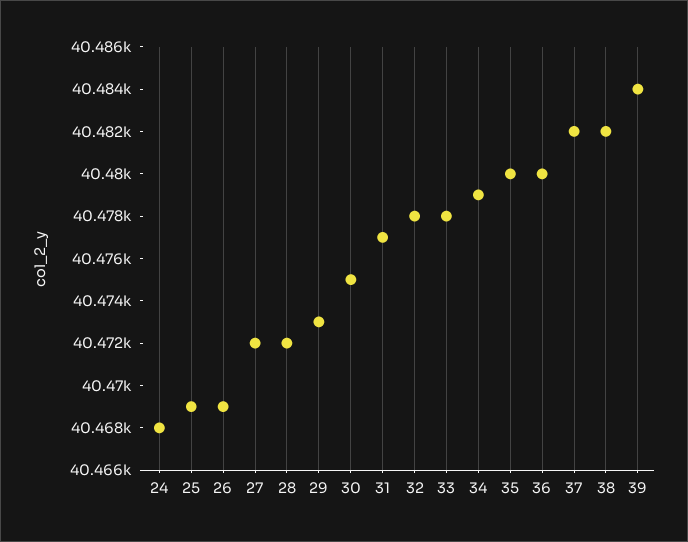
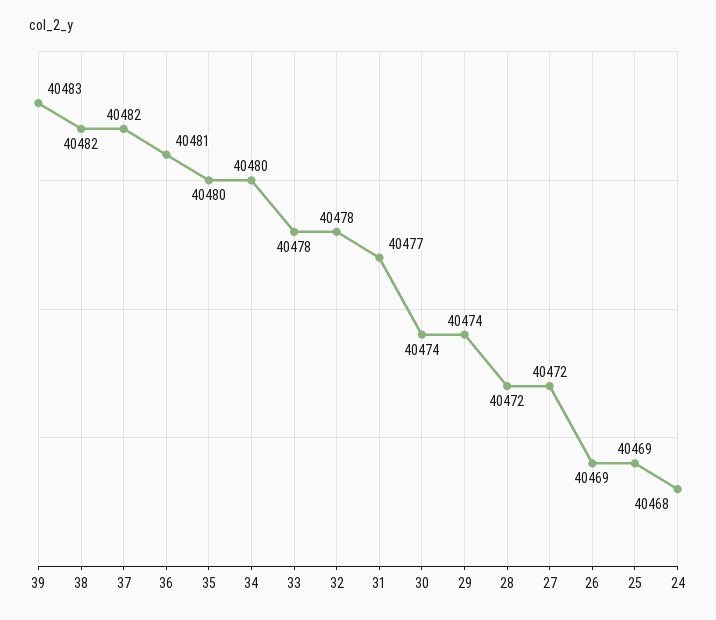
  {
    "24": 40468,
    "25": 40469,
    "26": 40469,
    "27": 40472,
    "28": 40472,
-   "29": 40473,
+   "29": 40474,
-   "30": 40475,
+   "30": 40474,
    "31": 40477,
    "32": 40478,
    "33": 40478,
-   "34": 40479,
+   "34": 40480,
    "35": 40480,
-   "36": 40480,
+   "36": 40481,
    "37": 40482,
    "38": 40482,
-   "39": 40484
+   "39": 40483
  }

